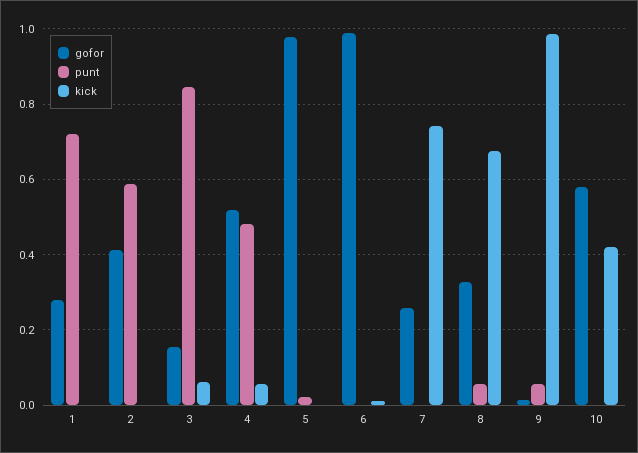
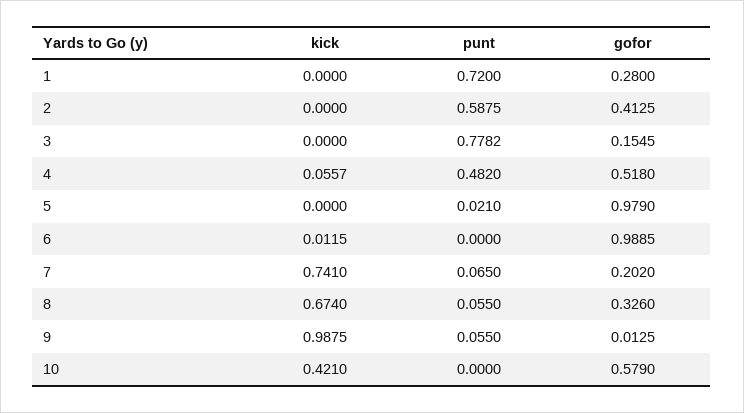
  {
    "gofor": {
      "1": 0.28,
      "2": 0.4125,
      "3": 0.1545,
      "4": 0.518,
      "5": 0.979,
      "6": 0.9885,
-     "7": 0.26,
+     "7": 0.202,
      "8": 0.326,
      "9": 0.0125,
      "10": 0.579
    },
    "punt": {
      "1": 0.72,
      "2": 0.5875,
-     "3": 0.84,
+     "3": 0.7782,
      "4": 0.482,
      "5": 0.021,
      "6": 0,
-     "7": 0,
+     "7": 0.065,
      "8": 0.055,
      "9": 0.055,
      "10": 0
    },
    "kick": {
      "1": 0,
      "2": 0,
-     "3": 0.06,
+     "3": 0,
      "4": 0.0557,
      "5": 0,
      "6": 0.0115,
      "7": 0.741,
      "8": 0.674,
      "9": 0.9875,
      "10": 0.421
    }
  }

